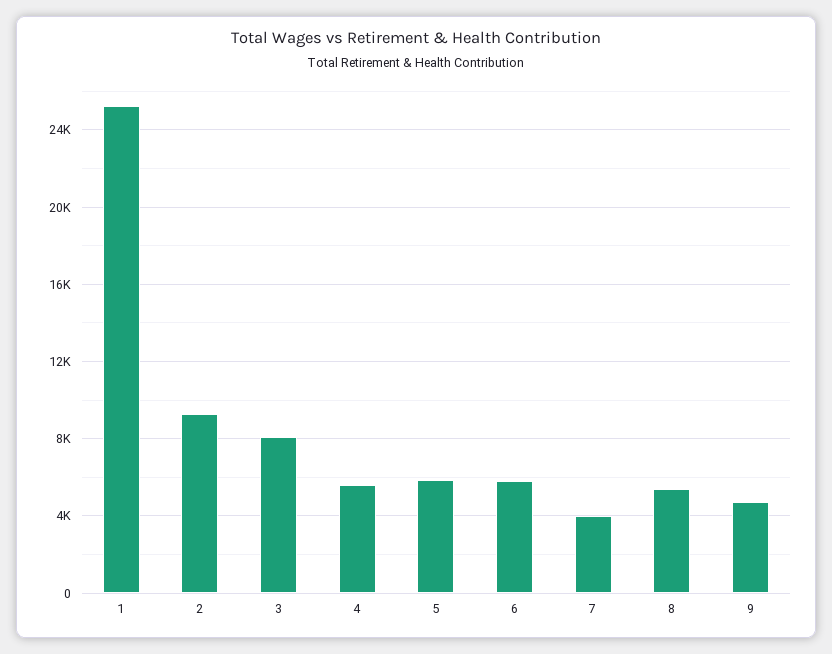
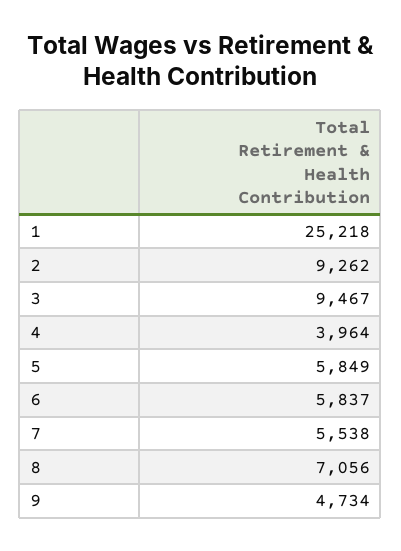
  {
    "1": 25218,
    "2": 9262,
-   "3": 8000,
+   "3": 9467,
-   "4": 5500,
+   "4": 3964,
    "5": 5849,
    "6": 5837,
-   "7": 4000,
+   "7": 5538,
-   "8": 5500,
+   "8": 7056,
    "9": 4734
  }

